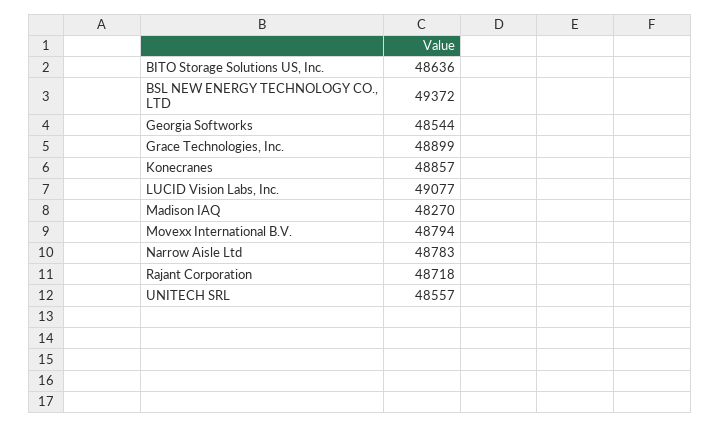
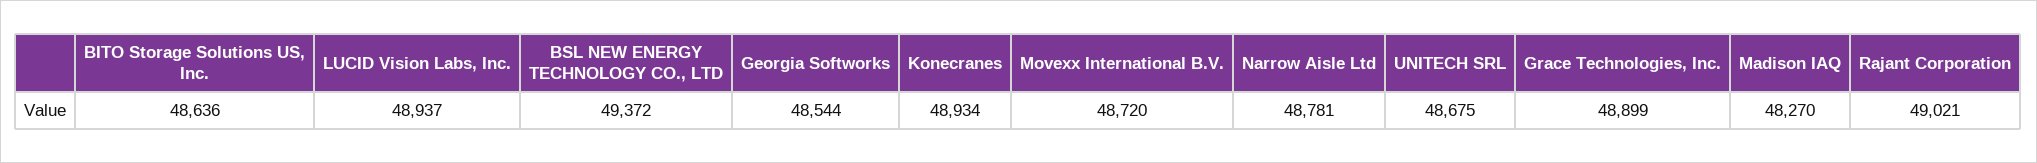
  {
    "BITO Storage Solutions US, Inc.": 48636,
    "BSL NEW ENERGY TECHNOLOGY CO., LTD": 49372,
    "Georgia Softworks": 48544,
    "Grace Technologies, Inc.": 48899,
-   "Konecranes": 48857,
+   "Konecranes": 48934,
-   "LUCID Vision Labs, Inc.": 49077,
+   "LUCID Vision Labs, Inc.": 48937,
    "Madison IAQ": 48270,
-   "Movexx International B.V.": 48794,
+   "Movexx International B.V.": 48720,
-   "Narrow Aisle Ltd": 48783,
+   "Narrow Aisle Ltd": 48781,
-   "Rajant Corporation": 48718,
+   "Rajant Corporation": 49021,
-   "UNITECH SRL": 48557
+   "UNITECH SRL": 48675
  }

